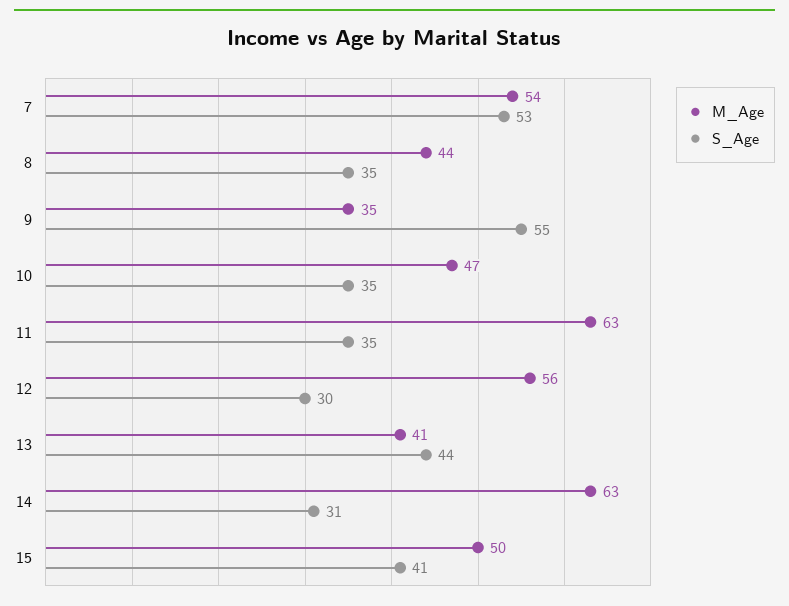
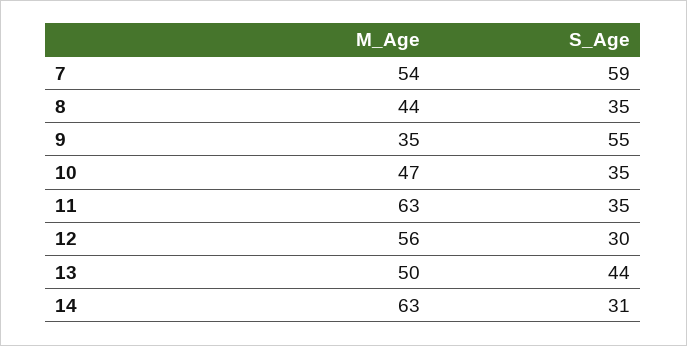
  {
    "M_Age": {
      "7": 54,
      "8": 44,
      "9": 35,
      "10": 47,
      "11": 63,
      "12": 56,
-     "13": 41,
+     "13": 50,
-     "14": 63,
+     "14": 63
-     "15": 50
    },
    "S_Age": {
-     "7": 53,
+     "7": 59,
      "8": 35,
      "9": 55,
      "10": 35,
      "11": 35,
      "12": 30,
      "13": 44,
-     "14": 31,
+     "14": 31
-     "15": 41
    }
  }

